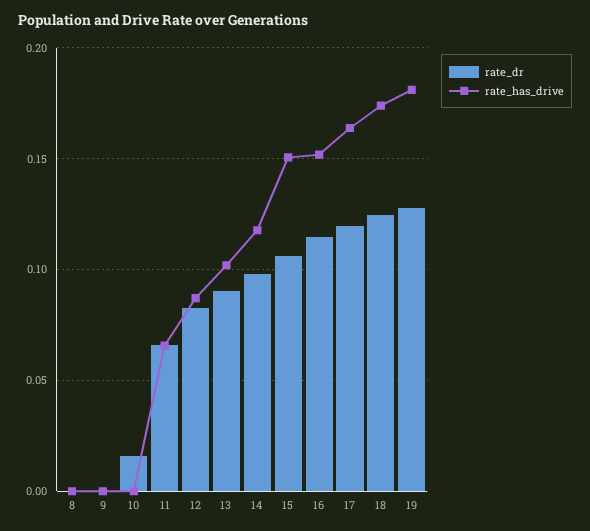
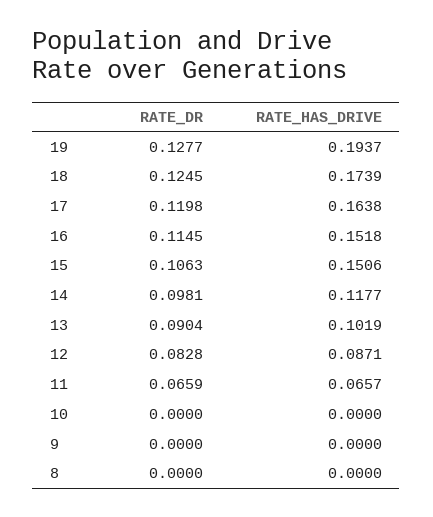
  {
    "rate_dr": {
      "8": 0,
      "9": 0,
-     "10": 0.015,
+     "10": 0,
      "11": 0.0659,
      "12": 0.0828,
      "13": 0.0904,
      "14": 0.0981,
      "15": 0.1063,
      "16": 0.1145,
      "17": 0.1198,
      "18": 0.1245,
      "19": 0.1277
    },
    "rate_has_drive": {
      "8": 0,
      "9": 0,
      "10": 0,
      "11": 0.0657,
      "12": 0.0871,
      "13": 0.1019,
      "14": 0.1177,
      "15": 0.1506,
      "16": 0.1518,
      "17": 0.1638,
      "18": 0.1739,
-     "19": 0.18
+     "19": 0.1937
    }
  }

